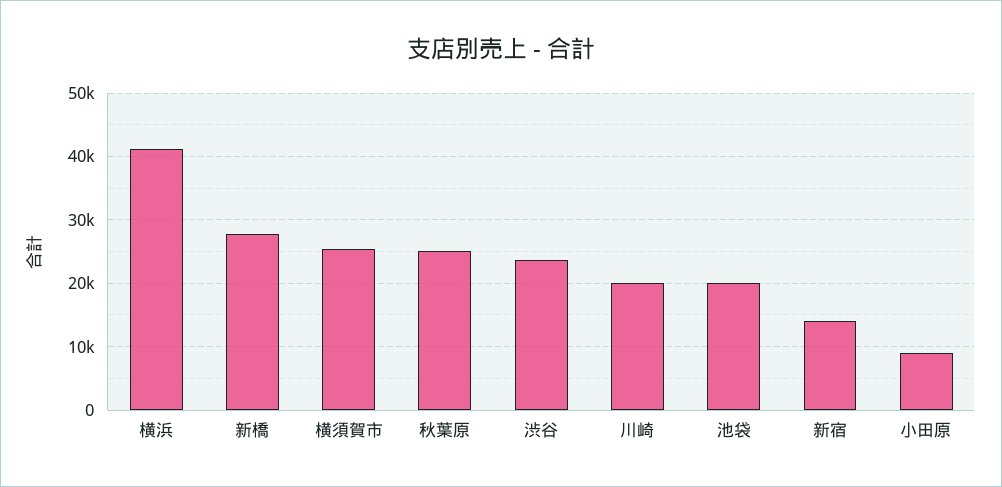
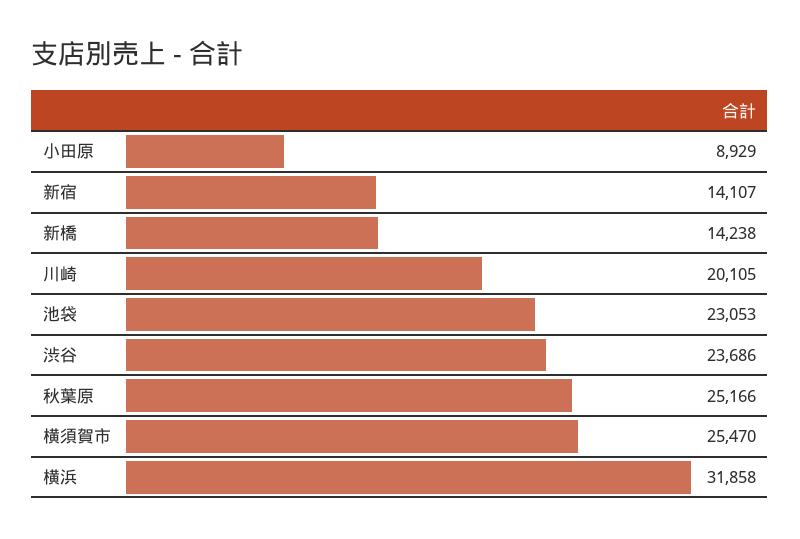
  {
-   "横浜": 41000,
+   "横浜": 31858,
-   "新橋": 28000,
+   "新橋": 14238,
    "横須賀市": 25470,
    "秋葉原": 25166,
    "渋谷": 23686,
    "川崎": 20105,
-   "池袋": 20000,
+   "池袋": 23053,
    "新宿": 14107,
    "小田原": 8929
  }

